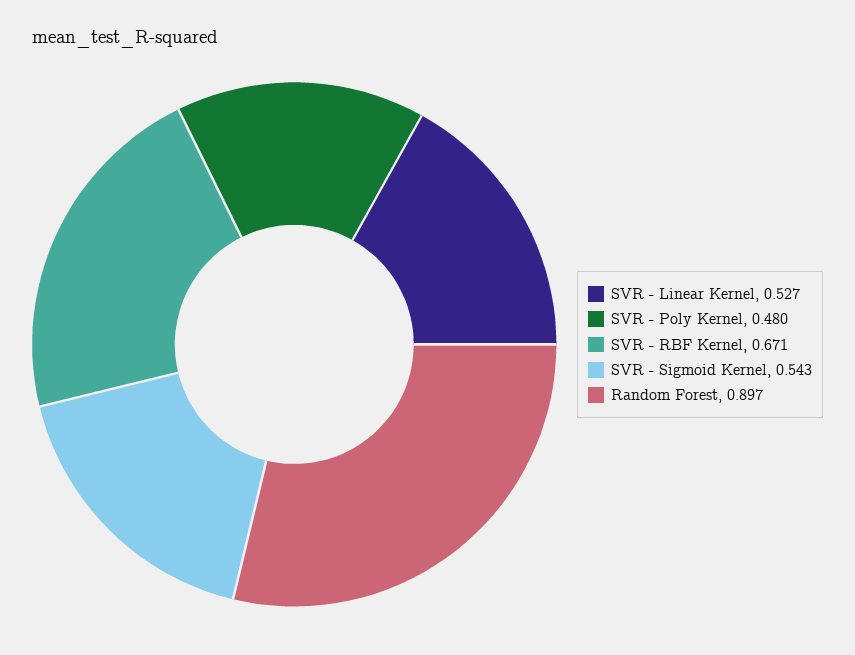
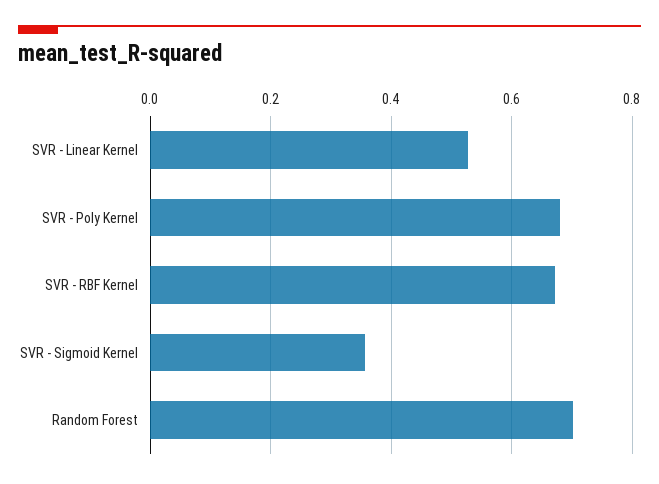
  {
    "SVR - Linear Kernel": 0.527,
-   "SVR - Poly Kernel": 0.48,
+   "SVR - Poly Kernel": 0.68,
    "SVR - RBF Kernel": 0.671,
-   "SVR - Sigmoid Kernel": 0.543,
+   "SVR - Sigmoid Kernel": 0.36,
-   "Random Forest": 0.897
+   "Random Forest": 0.7
  }

